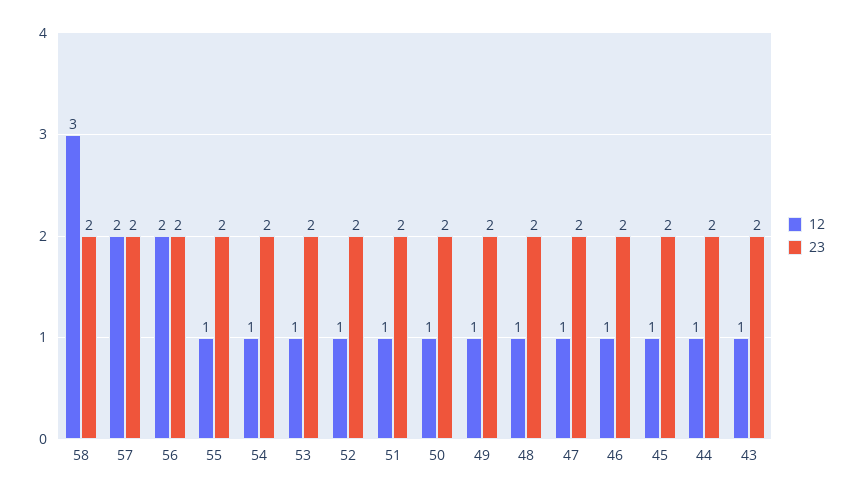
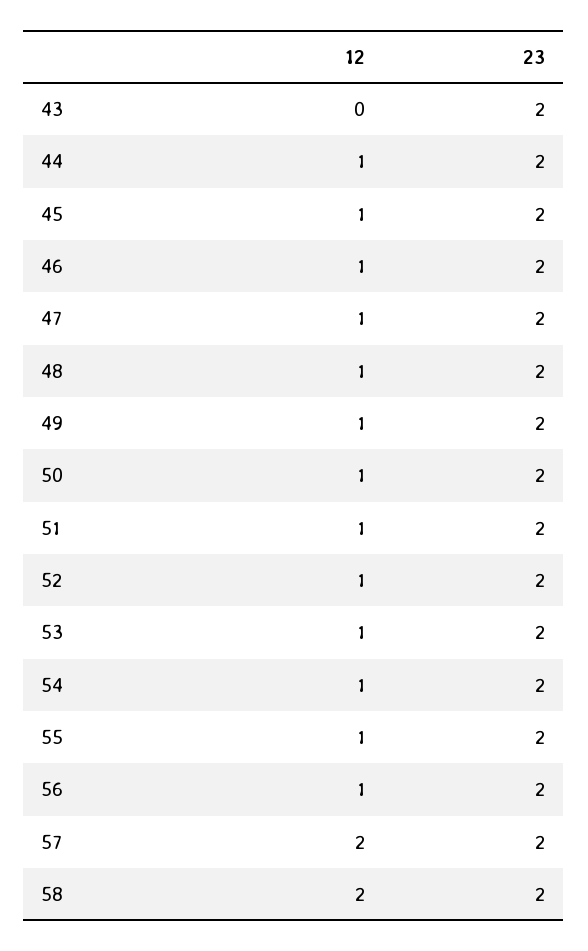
  {
    "12": {
-     "58": 3,
+     "58": 2,
      "57": 2,
-     "56": 2,
+     "56": 1,
      "55": 1,
      "54": 1,
      "53": 1,
      "52": 1,
      "51": 1,
      "50": 1,
      "49": 1,
      "48": 1,
      "47": 1,
      "46": 1,
      "45": 1,
      "44": 1,
-     "43": 1
+     "43": 0
    },
    "23": {
      "58": 2,
      "57": 2,
      "56": 2,
      "55": 2,
      "54": 2,
      "53": 2,
      "52": 2,
      "51": 2,
      "50": 2,
      "49": 2,
      "48": 2,
      "47": 2,
      "46": 2,
      "45": 2,
      "44": 2,
      "43": 2
    }
  }

